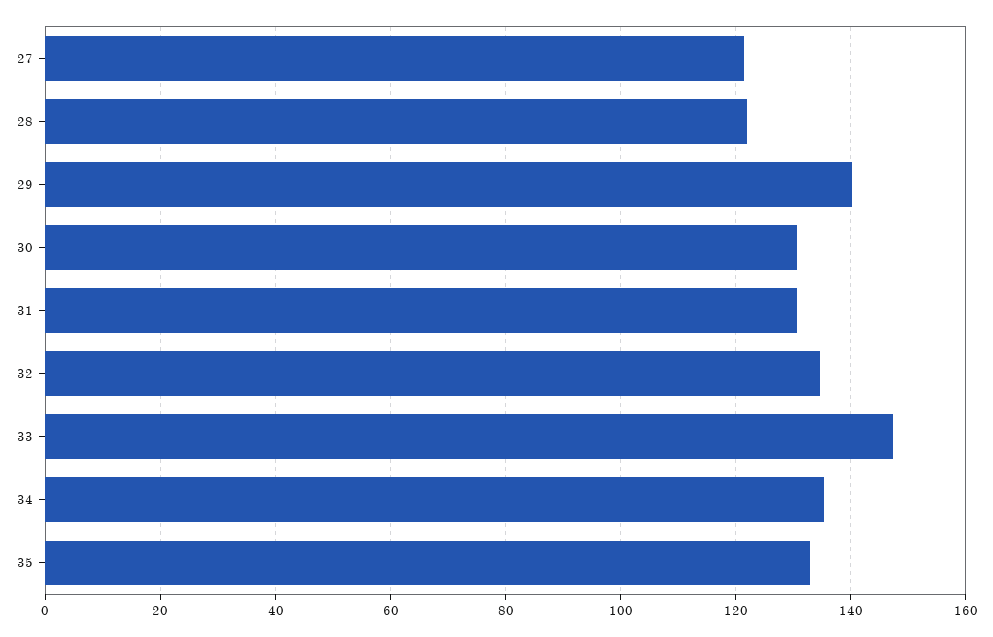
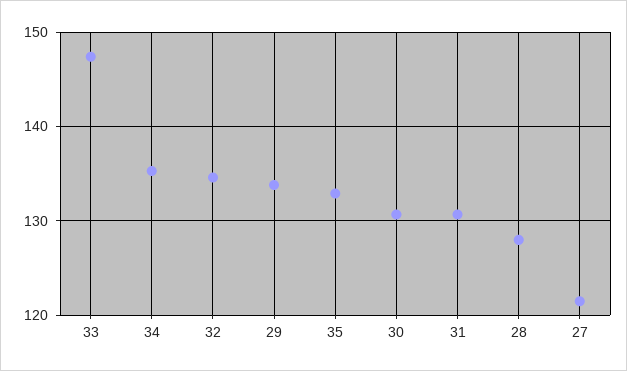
  {
    "27": 122,
-   "28": 122,
+   "28": 128,
-   "29": 140,
+   "29": 134,
    "30": 131,
    "31": 131,
    "32": 135,
    "33": 147,
    "34": 135,
    "35": 133
  }

